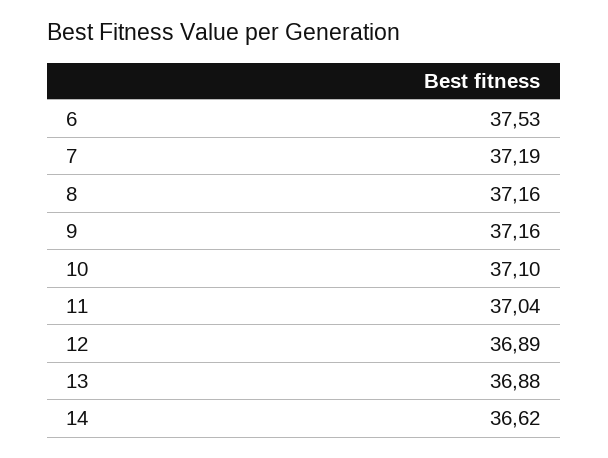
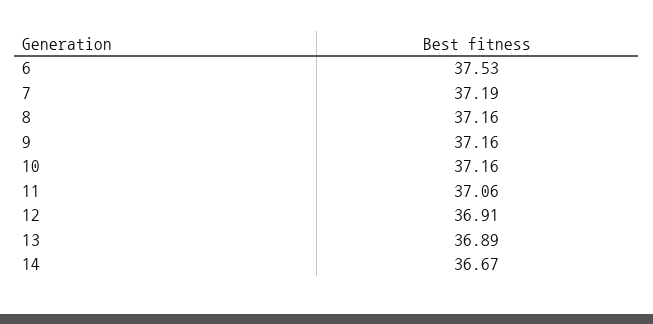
  {
    "6": 37.53,
    "7": 37.19,
    "8": 37.16,
    "9": 37.16,
-   "10": 37.1,
+   "10": 37.16,
-   "11": 37.04,
+   "11": 37.06,
-   "12": 36.89,
+   "12": 36.91,
-   "13": 36.88,
+   "13": 36.89,
-   "14": 36.62
+   "14": 36.67
  }

